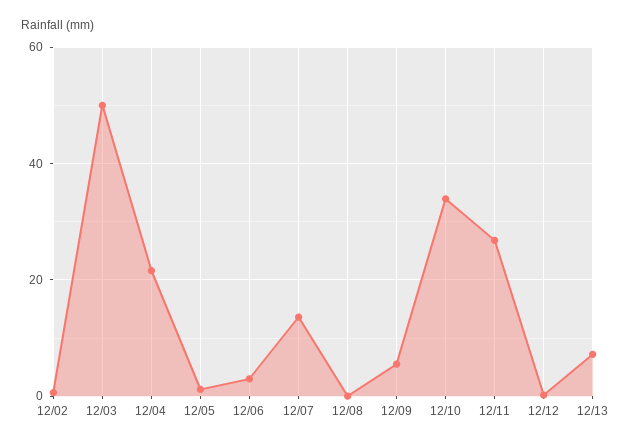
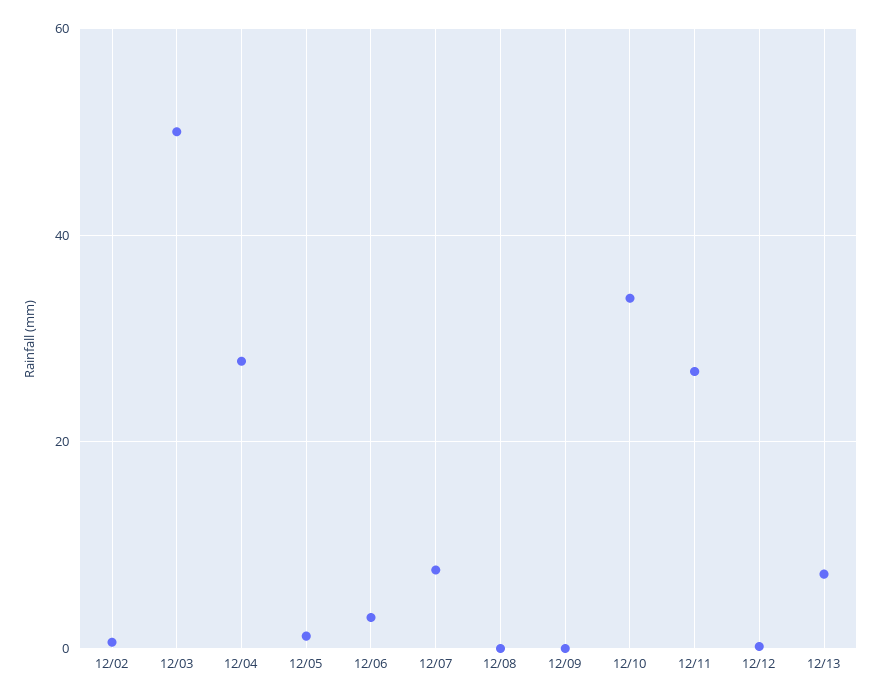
  {
    "12/02": 0,
    "12/03": 50,
-   "12/04": 22,
+   "12/04": 28,
    "12/05": 2,
    "12/06": 4,
-   "12/07": 14,
+   "12/07": 8,
    "12/08": 0,
-   "12/09": 6,
+   "12/09": 0,
    "12/10": 34,
    "12/11": 26,
    "12/12": 0,
    "12/13": 8
  }

